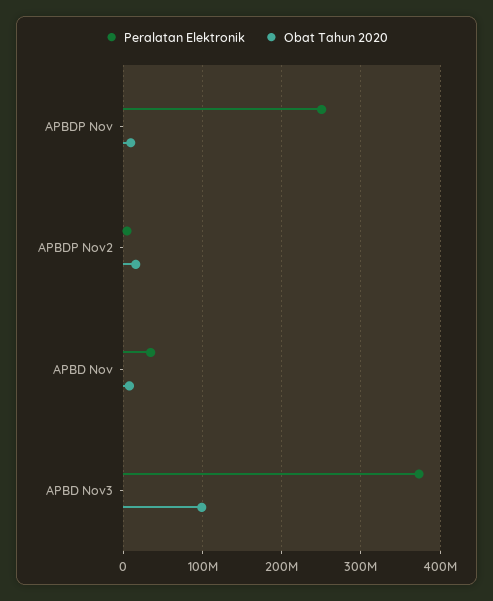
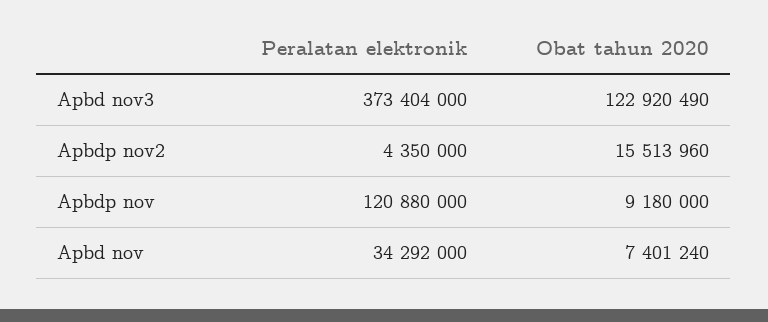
  {
    "Peralatan Elektronik": {
-     "APBDP Nov": 250000000,
+     "APBDP Nov": 120880000,
      "APBDP Nov2": 4350000,
      "APBD Nov": 34292000,
      "APBD Nov3": 373404000
    },
    "Obat Tahun 2020": {
      "APBDP Nov": 9180000,
      "APBDP Nov2": 15513960,
      "APBD Nov": 7401240,
-     "APBD Nov3": 100000000
+     "APBD Nov3": 122920490
    }
  }

